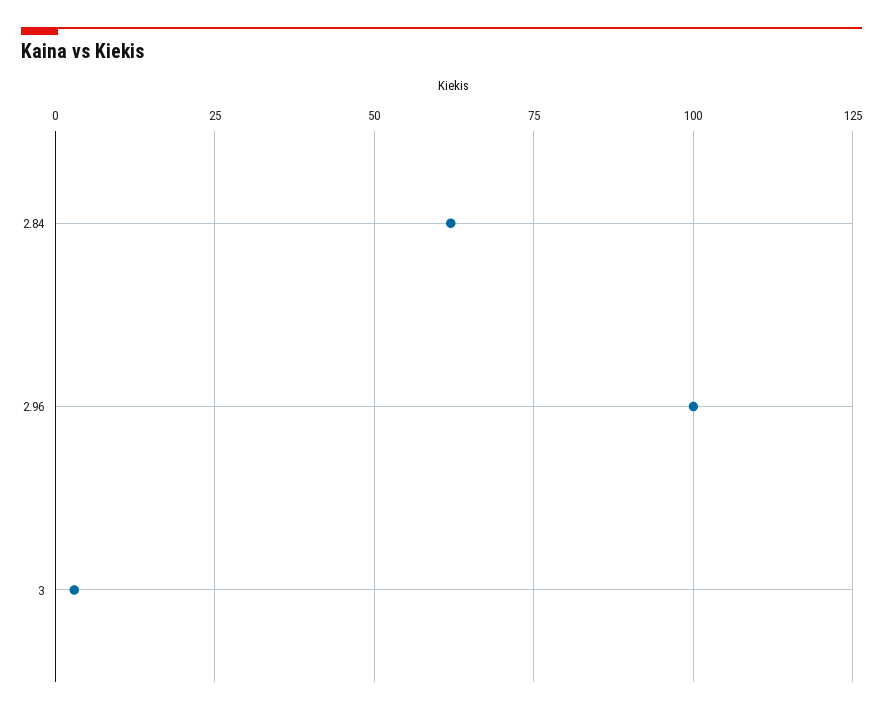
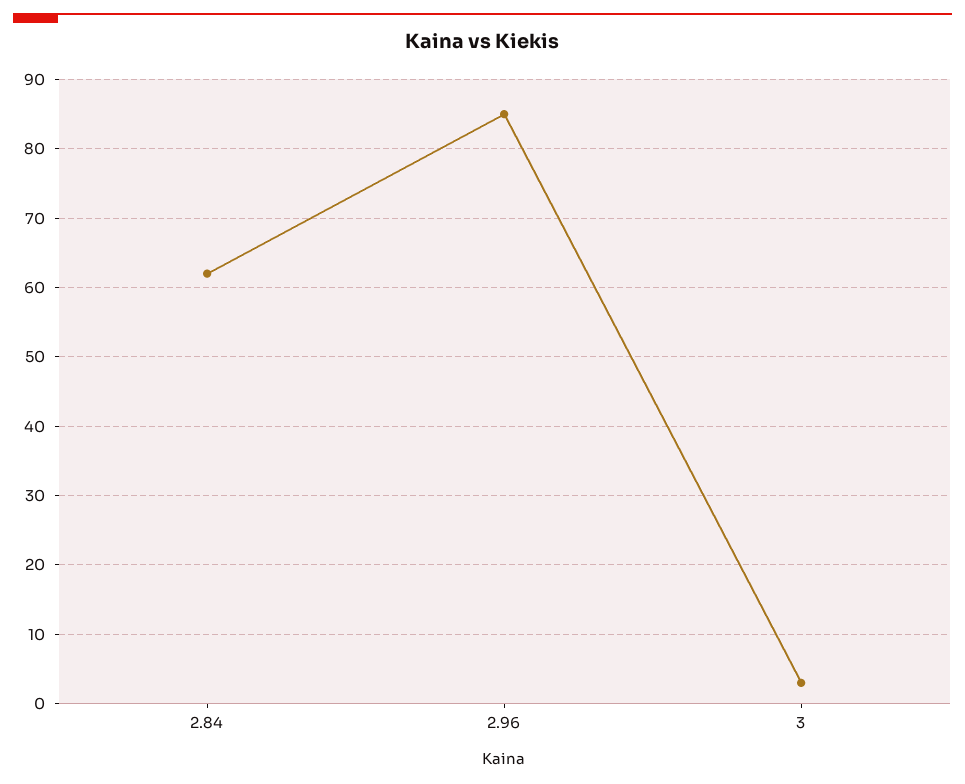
  {
    "2.84": 62,
-   "2.96": 100,
+   "2.96": 85,
    "3": 3
  }

